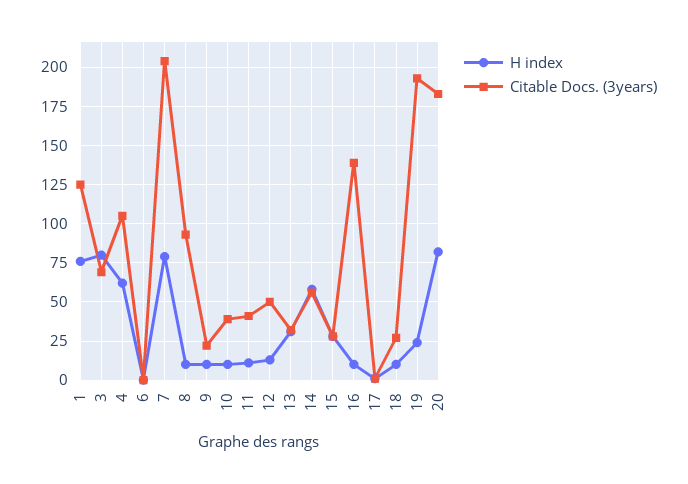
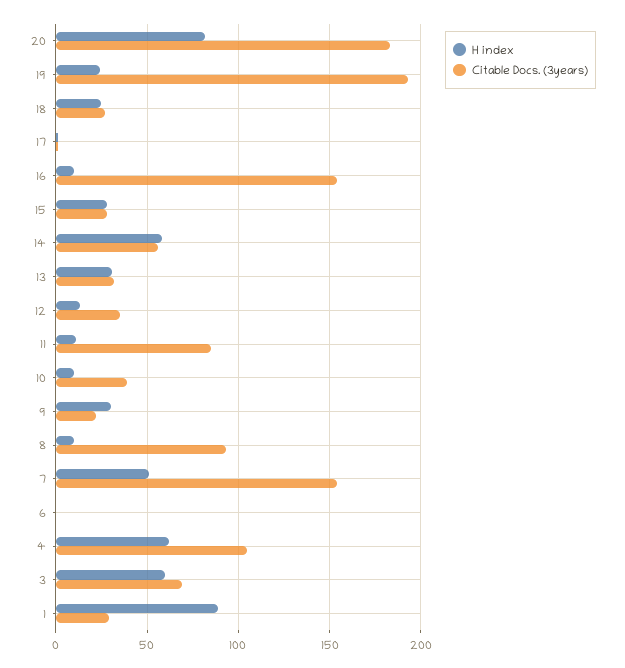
  {
    "H index": {
-     "1": 75,
+     "1": 90,
-     "3": 80,
+     "3": 60,
      "4": 60,
      "6": 0,
-     "7": 80,
+     "7": 50,
      "8": 10,
-     "9": 10,
+     "9": 30,
      "10": 10,
      "11": 10,
      "12": 15,
      "13": 30,
      "14": 60,
      "15": 30,
      "16": 10,
      "17": 0,
-     "18": 10,
+     "18": 25,
      "19": 25,
      "20": 80
    },
    "Citable Docs. (3years)": {
-     "1": 125,
+     "1": 30,
      "3": 70,
      "4": 105,
      "6": 0,
-     "7": 205,
+     "7": 155,
      "8": 95,
      "9": 20,
      "10": 40,
-     "11": 40,
+     "11": 85,
-     "12": 50,
+     "12": 35,
      "13": 30,
      "14": 55,
      "15": 30,
-     "16": 140,
+     "16": 155,
      "17": 0,
      "18": 25,
      "19": 195,
      "20": 185
    }
  }

